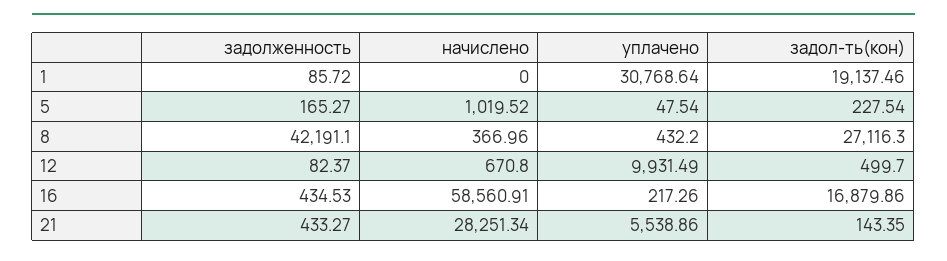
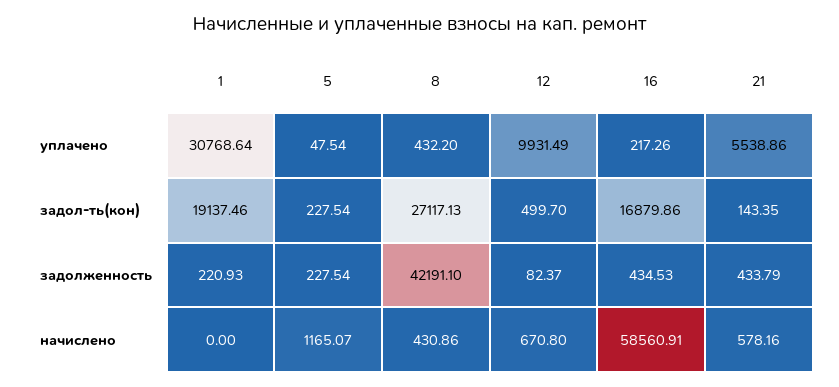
  {
    "задолженность": {
-     "1": 85.72,
+     "1": 220.93,
-     "5": 165.27,
+     "5": 227.54,
      "8": 42191.1,
      "12": 82.37,
      "16": 434.53,
-     "21": 433.27
+     "21": 433.79
    },
    "начислено": {
      "1": 0,
-     "5": 1019.52,
+     "5": 1165.07,
-     "8": 366.96,
+     "8": 430.86,
      "12": 670.8,
      "16": 58560.91,
-     "21": 28251.34
+     "21": 578.16
    },
    "уплачено": {
      "1": 30768.64,
      "5": 47.54,
      "8": 432.2,
      "12": 9931.49,
      "16": 217.26,
      "21": 5538.86
    },
    "задол-ть(кон)": {
      "1": 19137.46,
      "5": 227.54,
-     "8": 27116.3,
+     "8": 27117.13,
      "12": 499.7,
      "16": 16879.86,
      "21": 143.35
    }
  }

